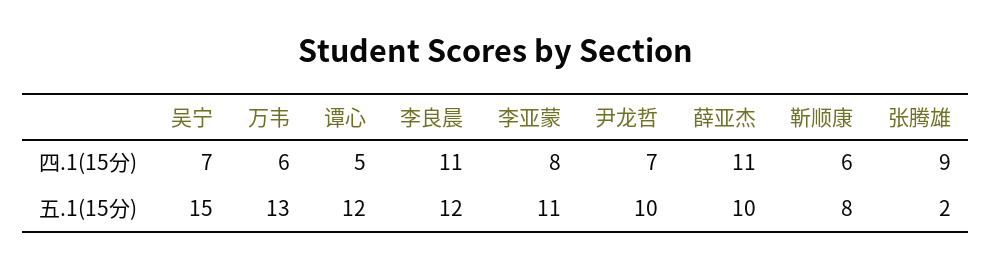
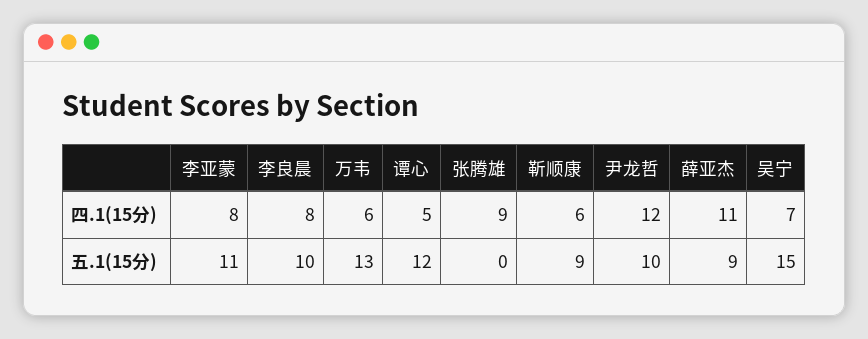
  {
    "吴宁": {
      "四.1(15分)": 7,
      "五.1(15分)": 15
    },
    "万韦": {
      "四.1(15分)": 6,
      "五.1(15分)": 13
    },
    "谭心": {
      "四.1(15分)": 5,
      "五.1(15分)": 12
    },
    "李良晨": {
-     "四.1(15分)": 11,
+     "四.1(15分)": 8,
-     "五.1(15分)": 12
+     "五.1(15分)": 10
    },
    "李亚蒙": {
      "四.1(15分)": 8,
      "五.1(15分)": 11
    },
    "尹龙哲": {
-     "四.1(15分)": 7,
+     "四.1(15分)": 12,
      "五.1(15分)": 10
    },
    "薛亚杰": {
      "四.1(15分)": 11,
-     "五.1(15分)": 10
+     "五.1(15分)": 9
    },
    "靳顺康": {
      "四.1(15分)": 6,
-     "五.1(15分)": 8
+     "五.1(15分)": 9
    },
    "张腾雄": {
      "四.1(15分)": 9,
-     "五.1(15分)": 2
+     "五.1(15分)": 0
    }
  }

